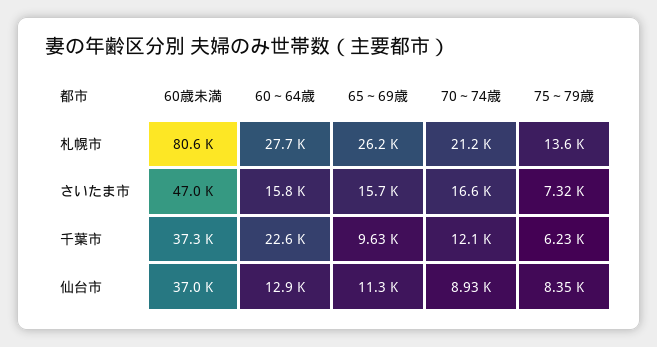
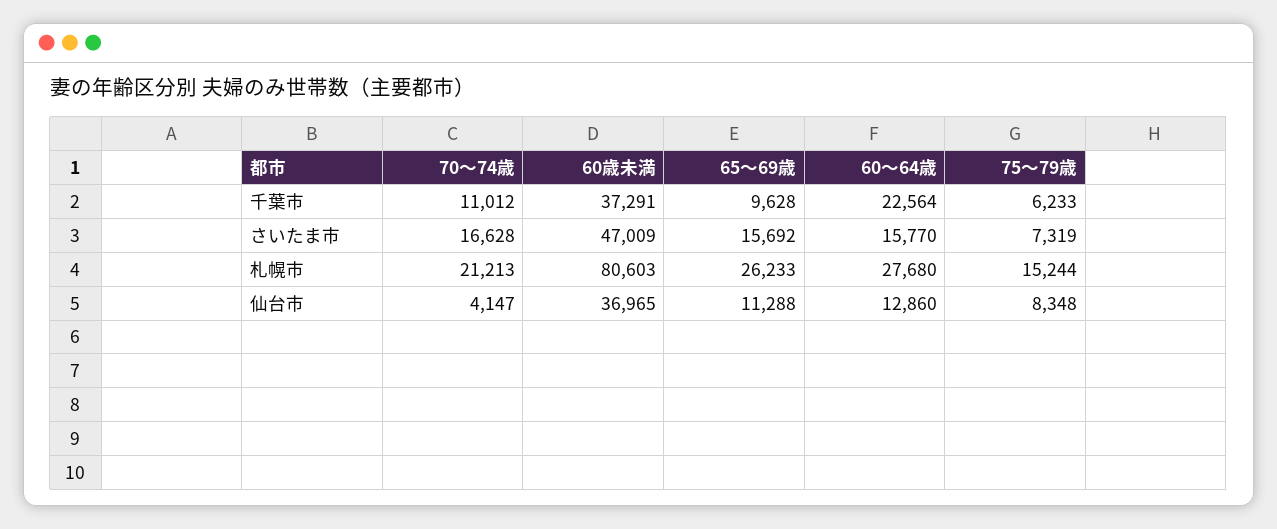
  {
    "60歳未満": {
      "札幌市": 80603,
      "さいたま市": 47009,
      "千葉市": 37291,
      "仙台市": 36965
    },
    "60～64歳": {
      "札幌市": 27680,
      "さいたま市": 15770,
      "千葉市": 22564,
      "仙台市": 12860
    },
    "65～69歳": {
      "札幌市": 26233,
      "さいたま市": 15692,
      "千葉市": 9628,
      "仙台市": 11288
    },
    "70～74歳": {
      "札幌市": 21213,
      "さいたま市": 16628,
-     "千葉市": 12100,
+     "千葉市": 11012,
-     "仙台市": 8930
+     "仙台市": 4147
    },
    "75～79歳": {
-     "札幌市": 13600,
+     "札幌市": 15244,
      "さいたま市": 7319,
      "千葉市": 6233,
      "仙台市": 8348
    }
  }

